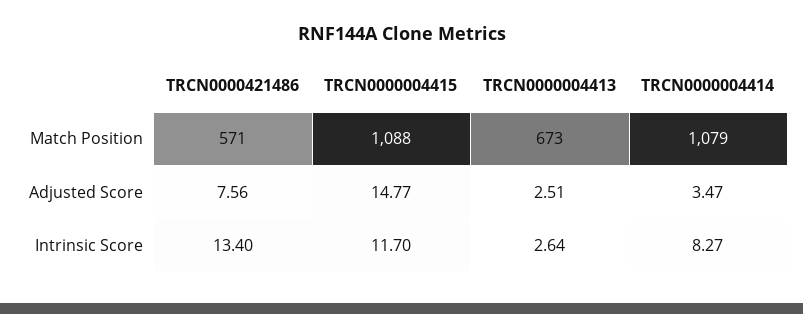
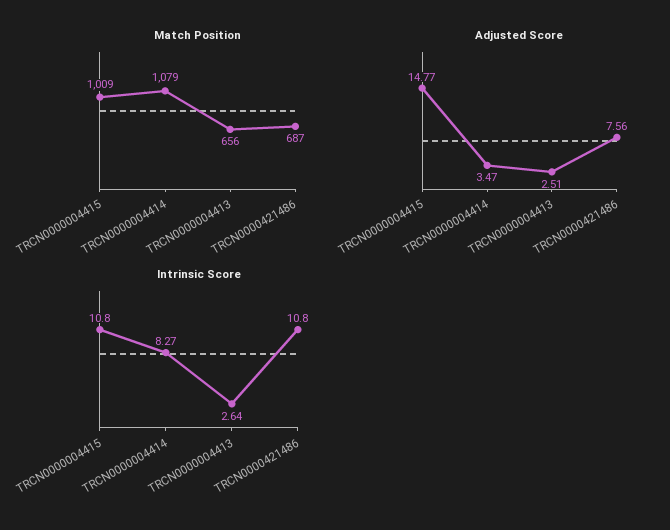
  {
    "Match Position": {
-     "TRCN0000421486": 571,
+     "TRCN0000421486": 687,
-     "TRCN0000004415": 1088,
+     "TRCN0000004415": 1009,
-     "TRCN0000004413": 673,
+     "TRCN0000004413": 656,
      "TRCN0000004414": 1079
    },
    "Adjusted Score": {
      "TRCN0000421486": 7.56,
      "TRCN0000004415": 14.77,
      "TRCN0000004413": 2.51,
      "TRCN0000004414": 3.47
    },
    "Intrinsic Score": {
-     "TRCN0000421486": 13.4,
+     "TRCN0000421486": 10.8,
-     "TRCN0000004415": 11.7,
+     "TRCN0000004415": 10.8,
      "TRCN0000004413": 2.64,
      "TRCN0000004414": 8.27
    }
  }

